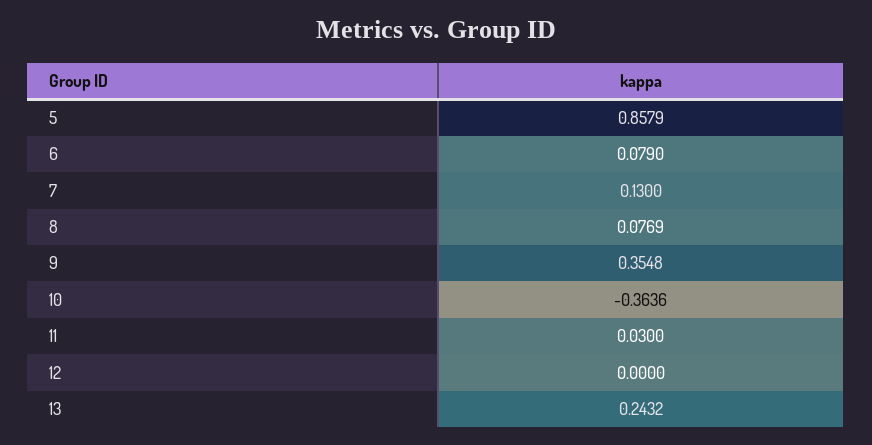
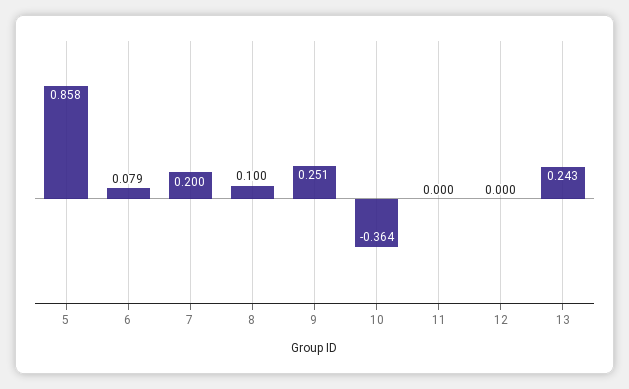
  {
    "5": 0.8579,
    "6": 0.079,
-   "7": 0.13,
+   "7": 0.2,
-   "8": 0.0769,
+   "8": 0.1,
-   "9": 0.3548,
+   "9": 0.251,
    "10": -0.3636,
-   "11": 0.03,
+   "11": 0,
    "12": 0,
    "13": 0.2432
  }

